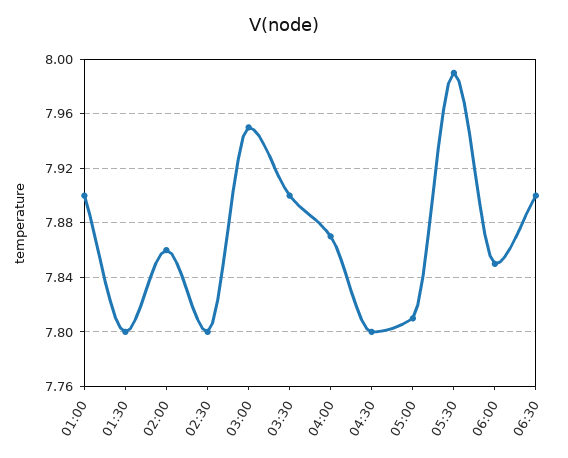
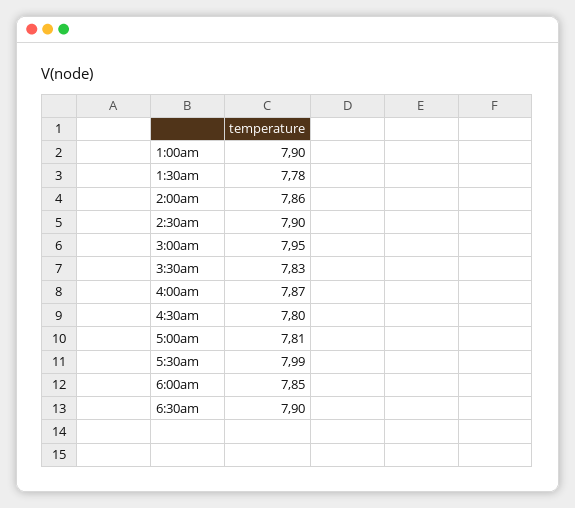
  {
    "01:00": 7.9,
-   "01:30": 7.8,
+   "01:30": 7.78,
    "02:00": 7.86,
-   "02:30": 7.8,
+   "02:30": 7.9,
    "03:00": 7.95,
-   "03:30": 7.9,
+   "03:30": 7.83,
    "04:00": 7.87,
    "04:30": 7.8,
    "05:00": 7.81,
    "05:30": 7.99,
    "06:00": 7.85,
    "06:30": 7.9
  }

